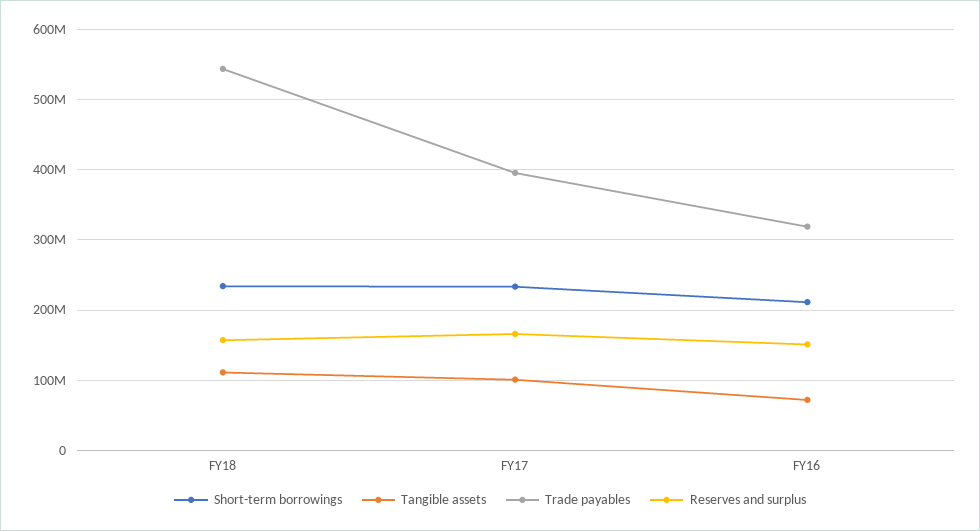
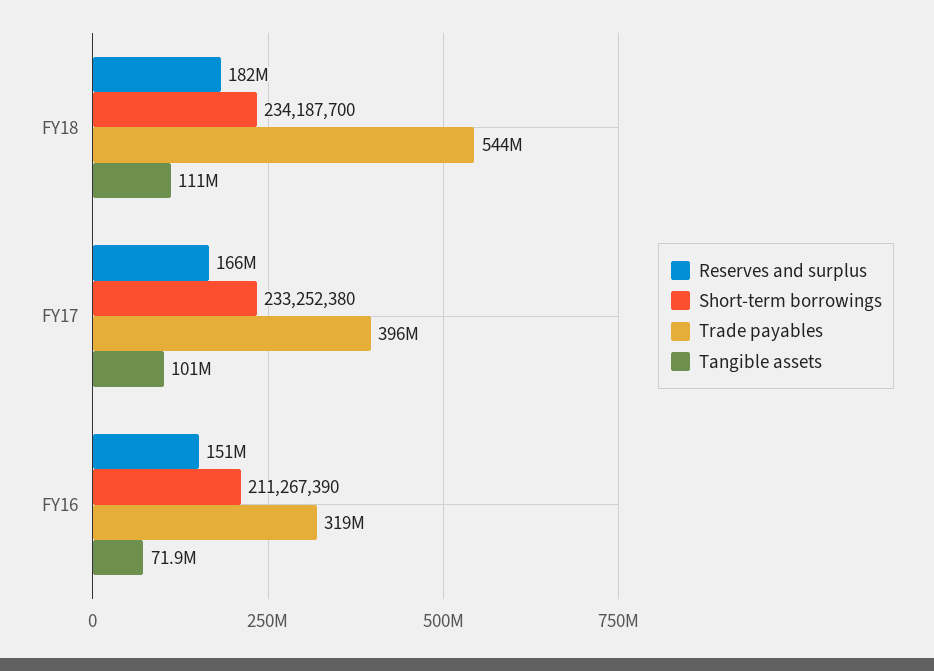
  {
    "Short-term borrowings": {
      "FY18": 234187700,
      "FY17": 233252380,
      "FY16": 211267390
    },
    "Tangible assets": {
      "FY18": 111000000,
      "FY17": 101000000,
      "FY16": 71900000
    },
    "Trade payables": {
      "FY18": 544000000,
      "FY17": 396000000,
      "FY16": 319000000
    },
    "Reserves and surplus": {
-     "FY18": 160000000,
+     "FY18": 182000000,
      "FY17": 166000000,
      "FY16": 151000000
    }
  }

